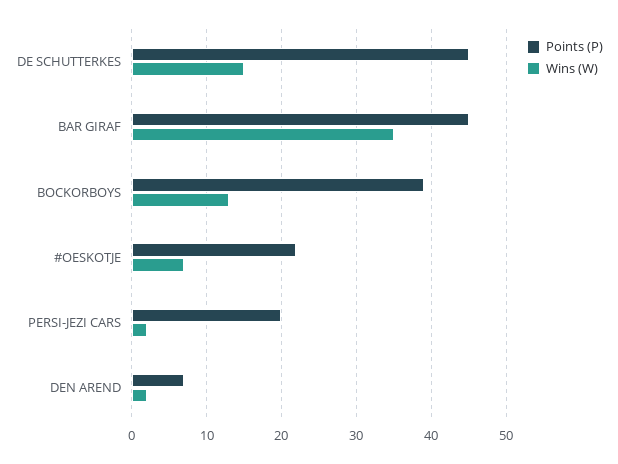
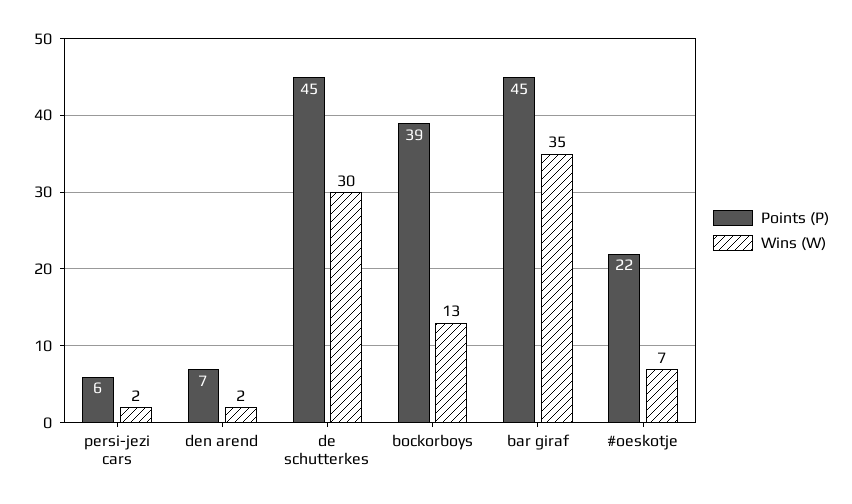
  {
    "Points (P)": {
      "DE SCHUTTERKES": 45,
      "BAR GIRAF": 45,
      "BOCKORBOYS": 39,
      "#OESKOTJE": 22,
-     "PERSI-JEZI CARS": 20,
+     "PERSI-JEZI CARS": 6,
      "DEN AREND": 7
    },
    "Wins (W)": {
-     "DE SCHUTTERKES": 15,
+     "DE SCHUTTERKES": 30,
      "BAR GIRAF": 35,
      "BOCKORBOYS": 13,
      "#OESKOTJE": 7,
      "PERSI-JEZI CARS": 2,
      "DEN AREND": 2
    }
  }

